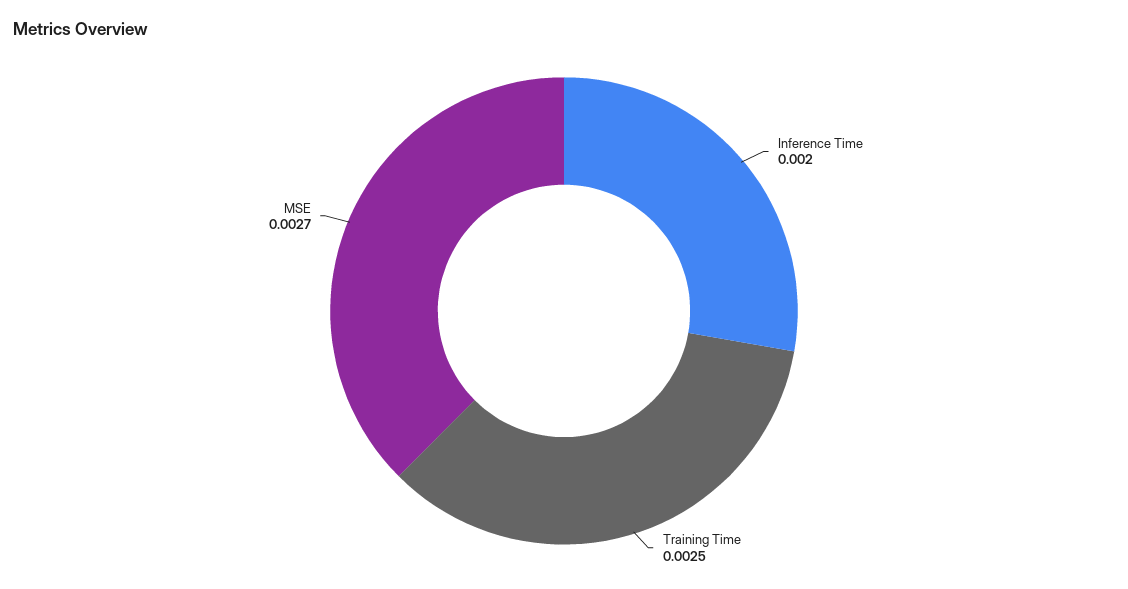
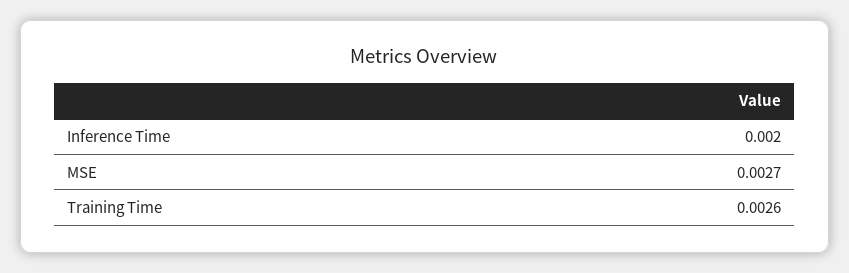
  {
    "Inference Time": 0.002,
-   "Training Time": 0.0025,
+   "Training Time": 0.0026,
    "MSE": 0.0027
  }

